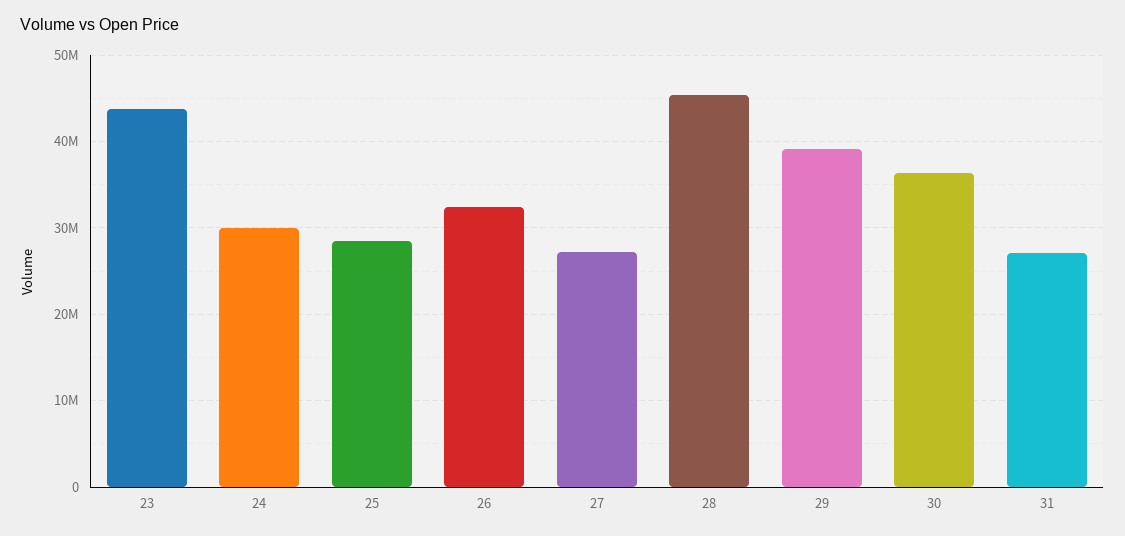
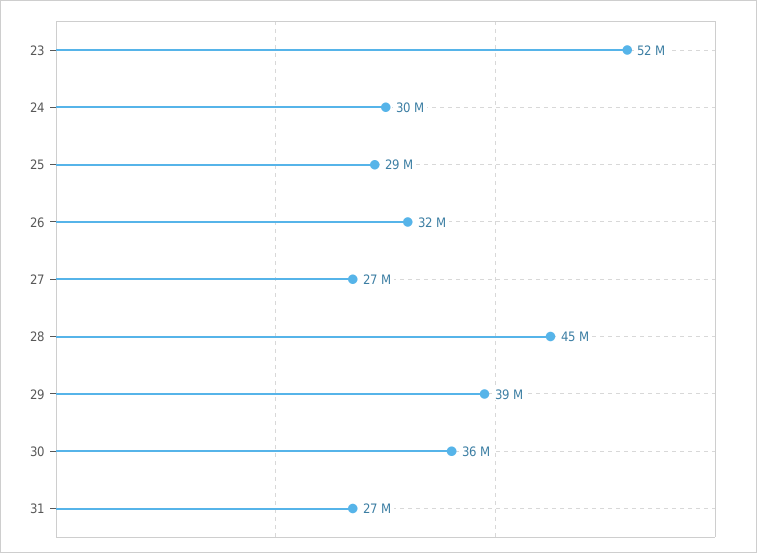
  {
-   "23": 44000000,
+   "23": 52000000,
    "24": 30000000,
    "25": 29000000,
    "26": 32000000,
    "27": 27000000,
    "28": 45000000,
    "29": 39000000,
    "30": 36000000,
    "31": 27000000
  }

